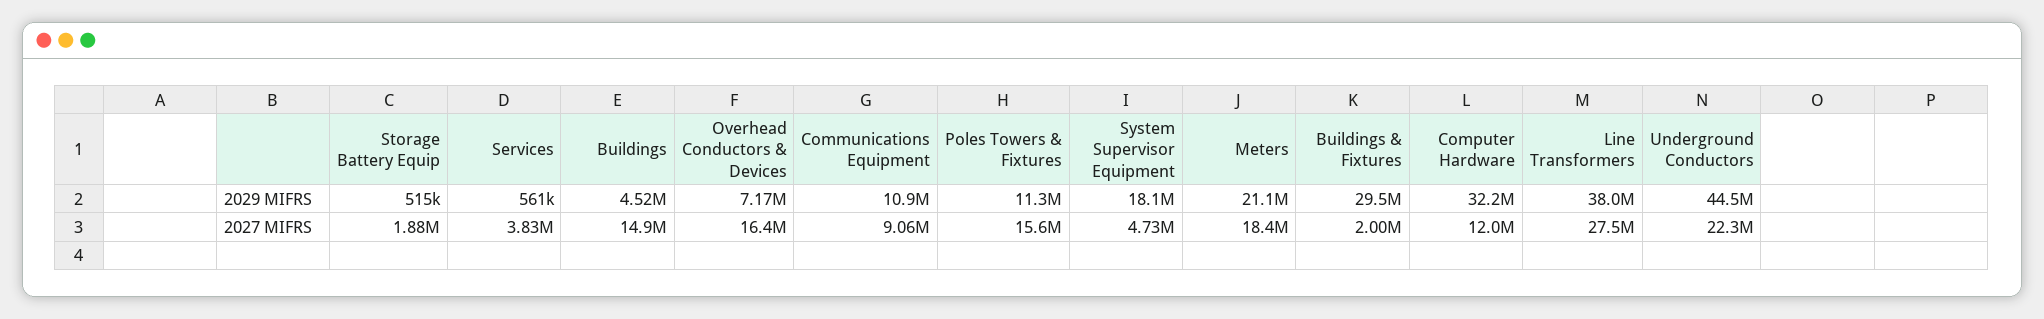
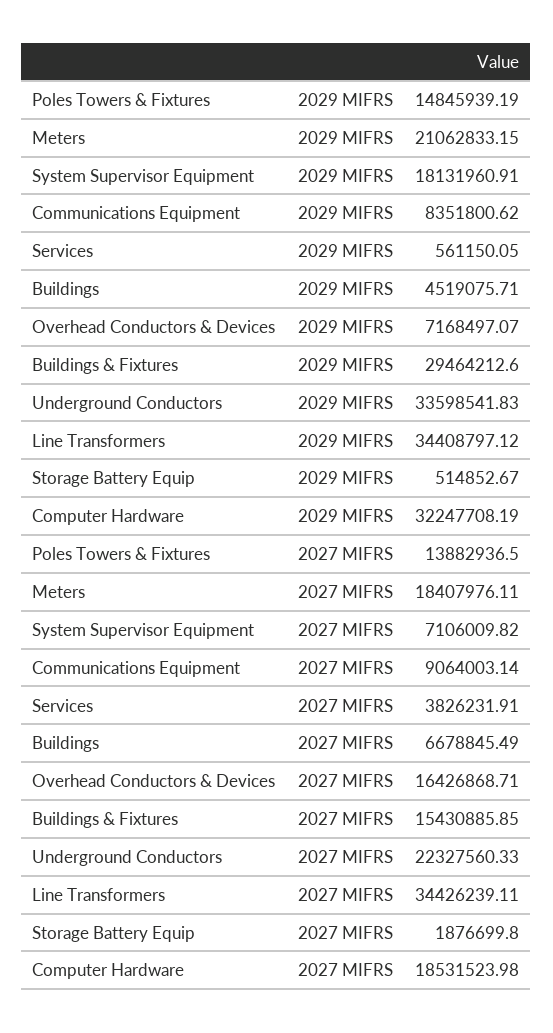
  {
    "Storage Battery Equip": {
      "2029 MIFRS": 514852.67,
      "2027 MIFRS": 1876699.8
    },
    "Services": {
      "2029 MIFRS": 561150.05,
      "2027 MIFRS": 3826231.91
    },
    "Buildings": {
      "2029 MIFRS": 4519075.71,
-     "2027 MIFRS": 14900000
+     "2027 MIFRS": 6678845.49
    },
    "Overhead Conductors & Devices": {
      "2029 MIFRS": 7168497.07,
      "2027 MIFRS": 16426868.71
    },
    "Communications Equipment": {
-     "2029 MIFRS": 10900000,
+     "2029 MIFRS": 8351800.62,
      "2027 MIFRS": 9064003.14
    },
    "Poles Towers & Fixtures": {
-     "2029 MIFRS": 11300000,
+     "2029 MIFRS": 14845939.19,
-     "2027 MIFRS": 15600000
+     "2027 MIFRS": 13882936.5
    },
    "System Supervisor Equipment": {
      "2029 MIFRS": 18131960.91,
-     "2027 MIFRS": 4730000
+     "2027 MIFRS": 7106009.82
    },
    "Meters": {
      "2029 MIFRS": 21062833.15,
      "2027 MIFRS": 18407976.11
    },
    "Buildings & Fixtures": {
      "2029 MIFRS": 29464212.6,
-     "2027 MIFRS": 2000000
+     "2027 MIFRS": 15430885.85
    },
    "Computer Hardware": {
      "2029 MIFRS": 32247708.19,
-     "2027 MIFRS": 12000000
+     "2027 MIFRS": 18531523.98
    },
    "Line Transformers": {
-     "2029 MIFRS": 38000000,
+     "2029 MIFRS": 34408797.12,
-     "2027 MIFRS": 27500000
+     "2027 MIFRS": 34426239.11
    },
    "Underground Conductors": {
-     "2029 MIFRS": 44500000,
+     "2029 MIFRS": 33598541.83,
      "2027 MIFRS": 22327560.33
    }
  }

